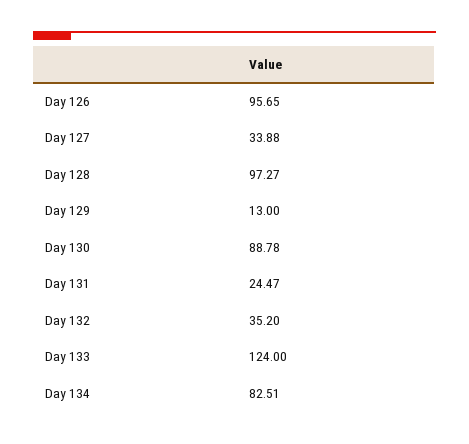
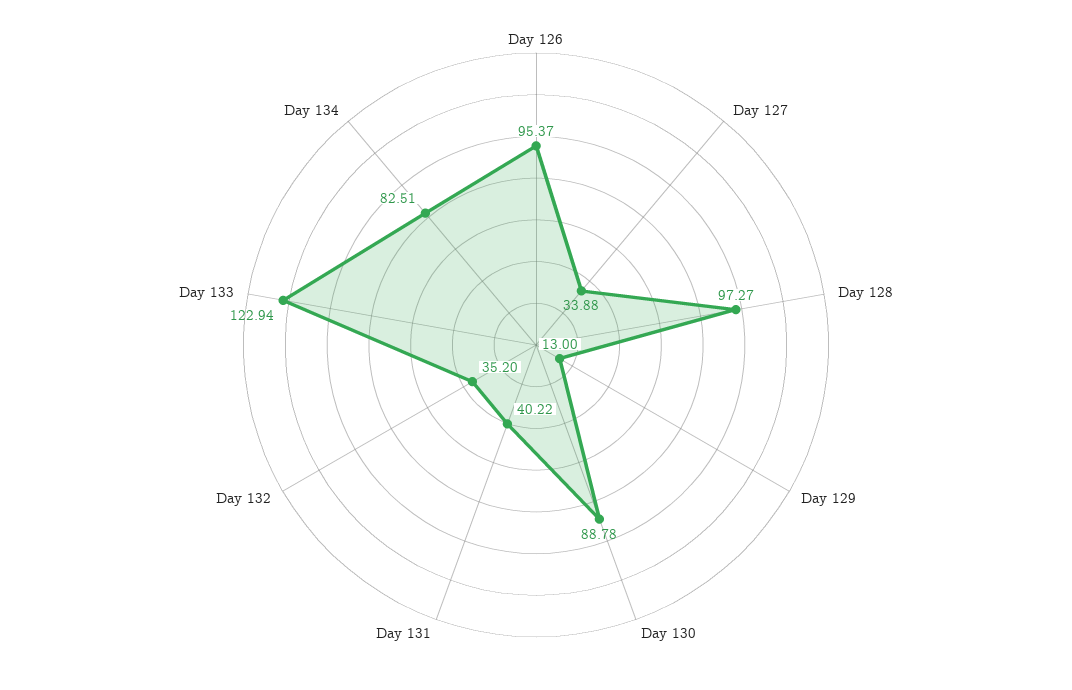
  {
-   "Day 126": 95.65,
+   "Day 126": 95.37,
    "Day 127": 33.88,
    "Day 128": 97.27,
    "Day 129": 13,
    "Day 130": 88.78,
-   "Day 131": 24.47,
+   "Day 131": 40.22,
    "Day 132": 35.2,
-   "Day 133": 124,
+   "Day 133": 122.94,
    "Day 134": 82.51
  }

